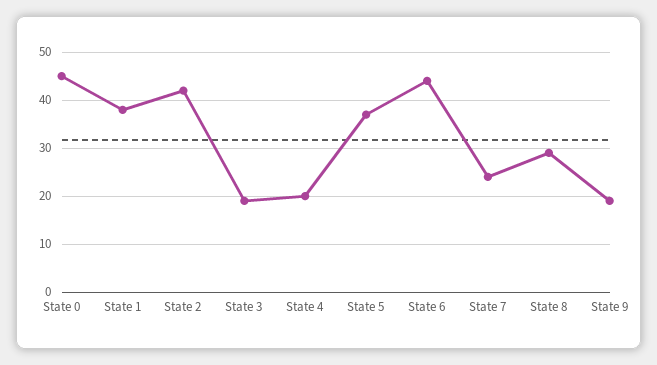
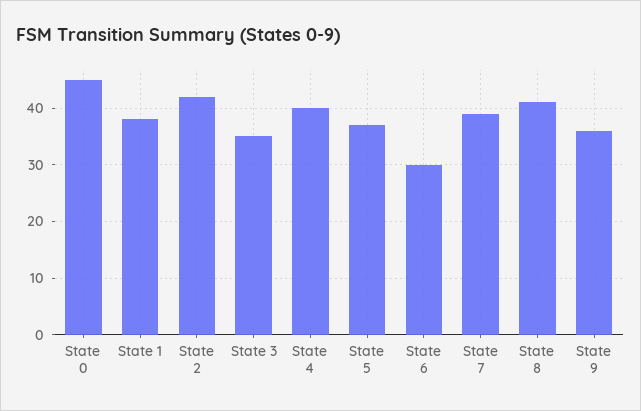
  {
    "State 0": 45,
    "State 1": 40,
    "State 2": 40,
-   "State 3": 20,
+   "State 3": 35,
-   "State 4": 20,
+   "State 4": 40,
    "State 5": 35,
-   "State 6": 45,
+   "State 6": 30,
-   "State 7": 25,
+   "State 7": 40,
-   "State 8": 30,
+   "State 8": 40,
-   "State 9": 20
+   "State 9": 35
  }

